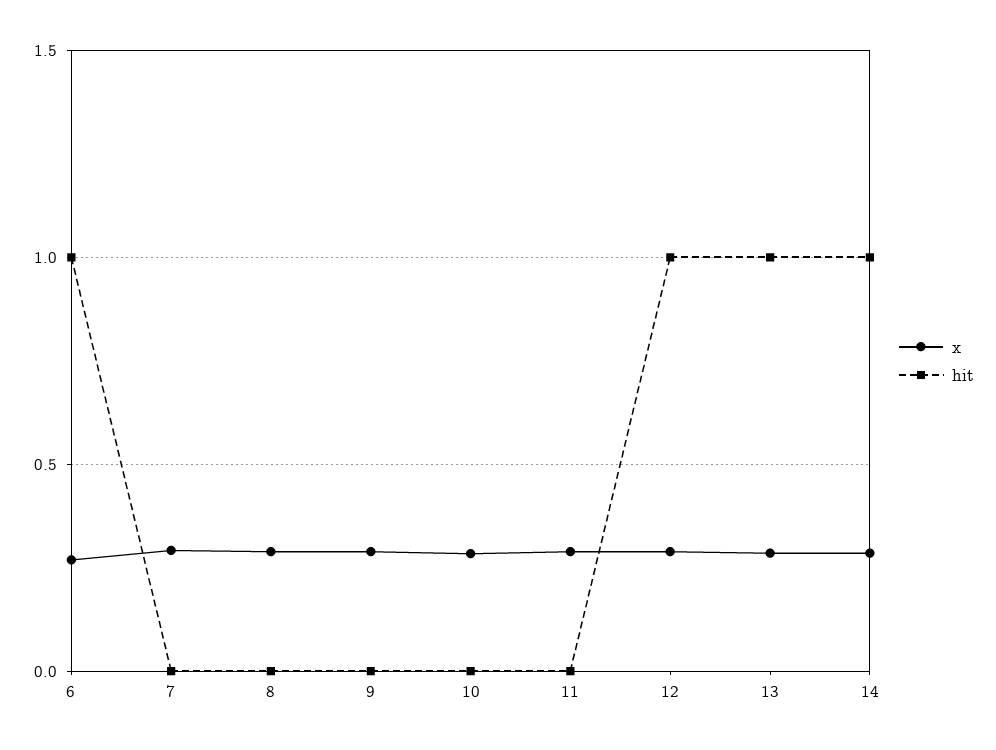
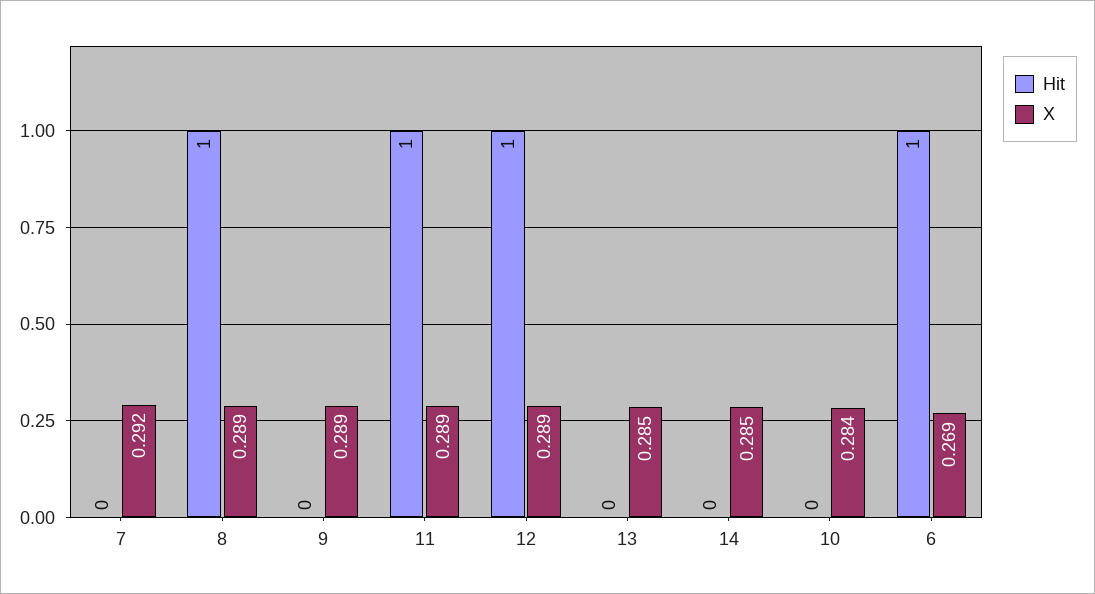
  {
    "x": {
      "6": 0.269,
      "7": 0.292,
      "8": 0.289,
      "9": 0.289,
      "10": 0.284,
      "11": 0.289,
      "12": 0.289,
      "13": 0.285,
      "14": 0.285
    },
    "hit": {
      "6": 1,
      "7": 0,
-     "8": 0,
+     "8": 1,
      "9": 0,
      "10": 0,
-     "11": 0,
+     "11": 1,
      "12": 1,
-     "13": 1,
+     "13": 0,
-     "14": 1
+     "14": 0
    }
  }

